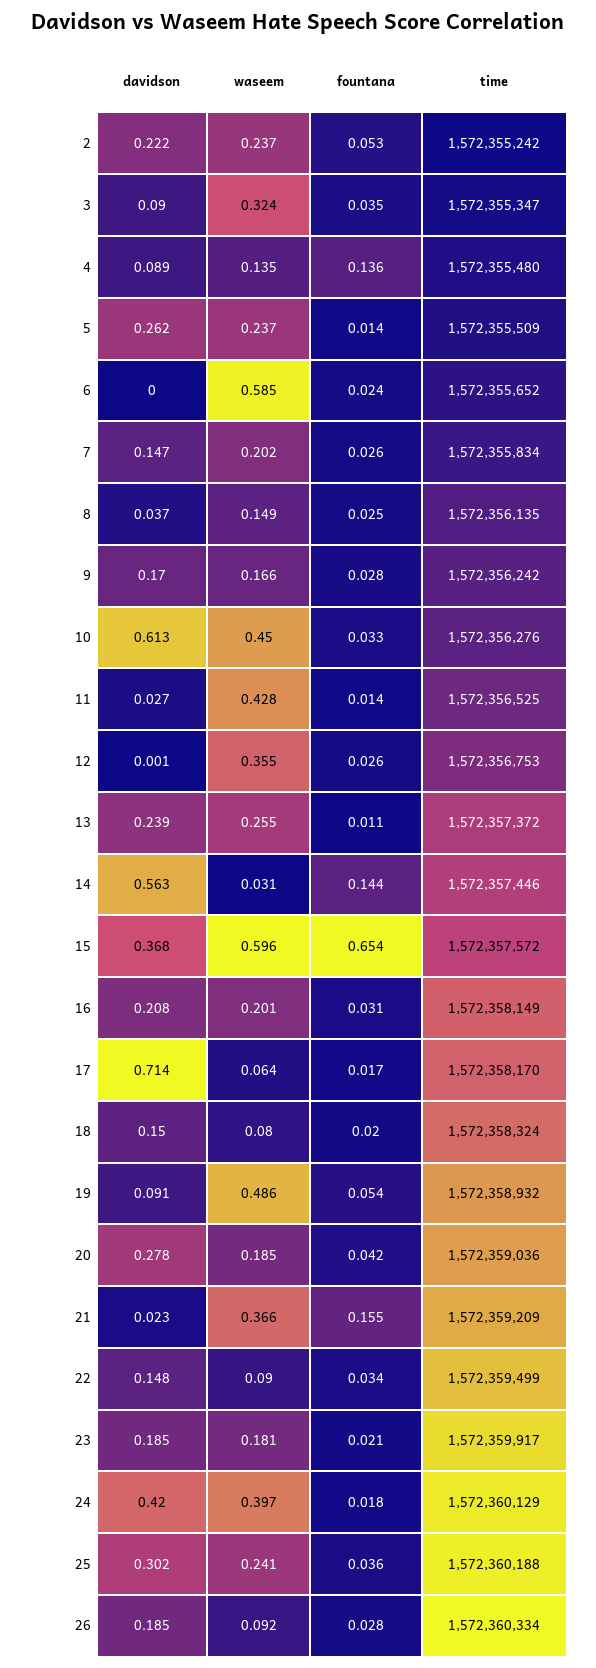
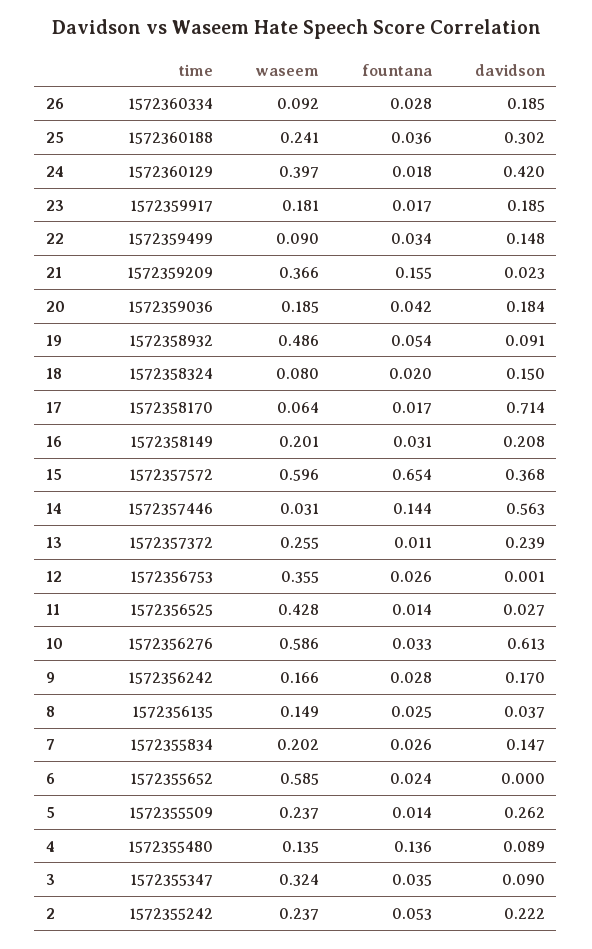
  {
    "davidson": {
      "2": 0.222,
      "3": 0.09,
      "4": 0.089,
      "5": 0.262,
      "6": 0,
      "7": 0.147,
      "8": 0.037,
      "9": 0.17,
      "10": 0.613,
      "11": 0.027,
      "12": 0.001,
      "13": 0.239,
      "14": 0.563,
      "15": 0.368,
      "16": 0.208,
      "17": 0.714,
      "18": 0.15,
      "19": 0.091,
-     "20": 0.278,
+     "20": 0.184,
      "21": 0.023,
      "22": 0.148,
      "23": 0.185,
      "24": 0.42,
      "25": 0.302,
      "26": 0.185
    },
    "waseem": {
      "2": 0.237,
      "3": 0.324,
      "4": 0.135,
      "5": 0.237,
      "6": 0.585,
      "7": 0.202,
      "8": 0.149,
      "9": 0.166,
-     "10": 0.45,
+     "10": 0.586,
      "11": 0.428,
      "12": 0.355,
      "13": 0.255,
      "14": 0.031,
      "15": 0.596,
      "16": 0.201,
      "17": 0.064,
      "18": 0.08,
      "19": 0.486,
      "20": 0.185,
      "21": 0.366,
      "22": 0.09,
      "23": 0.181,
      "24": 0.397,
      "25": 0.241,
      "26": 0.092
    },
    "fountana": {
      "2": 0.053,
      "3": 0.035,
      "4": 0.136,
      "5": 0.014,
      "6": 0.024,
      "7": 0.026,
      "8": 0.025,
      "9": 0.028,
      "10": 0.033,
      "11": 0.014,
      "12": 0.026,
      "13": 0.011,
      "14": 0.144,
      "15": 0.654,
      "16": 0.031,
      "17": 0.017,
      "18": 0.02,
      "19": 0.054,
      "20": 0.042,
      "21": 0.155,
      "22": 0.034,
-     "23": 0.021,
+     "23": 0.017,
      "24": 0.018,
      "25": 0.036,
      "26": 0.028
    },
    "time": {
      "2": 1572355242,
      "3": 1572355347,
      "4": 1572355480,
      "5": 1572355509,
      "6": 1572355652,
      "7": 1572355834,
      "8": 1572356135,
      "9": 1572356242,
      "10": 1572356276,
      "11": 1572356525,
      "12": 1572356753,
      "13": 1572357372,
      "14": 1572357446,
      "15": 1572357572,
      "16": 1572358149,
      "17": 1572358170,
      "18": 1572358324,
      "19": 1572358932,
      "20": 1572359036,
      "21": 1572359209,
      "22": 1572359499,
      "23": 1572359917,
      "24": 1572360129,
      "25": 1572360188,
      "26": 1572360334
    }
  }

